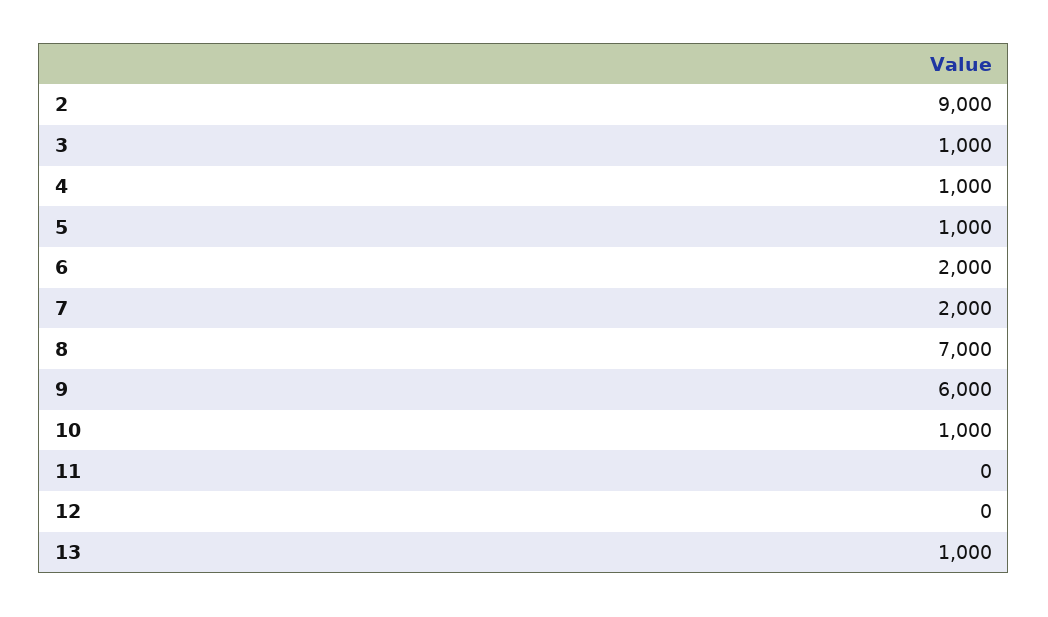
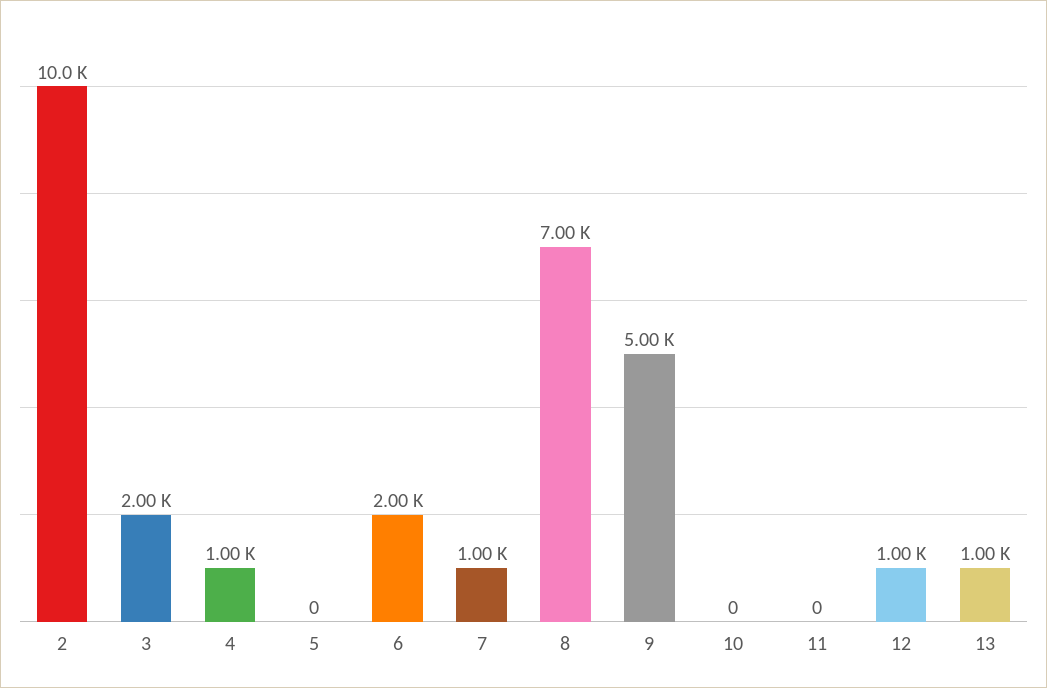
  {
-   "2": 9000,
+   "2": 10000,
-   "3": 1000,
+   "3": 2000,
    "4": 1000,
-   "5": 1000,
+   "5": 0,
    "6": 2000,
-   "7": 2000,
+   "7": 1000,
    "8": 7000,
-   "9": 6000,
+   "9": 5000,
-   "10": 1000,
+   "10": 0,
    "11": 0,
-   "12": 0,
+   "12": 1000,
    "13": 1000
  }

